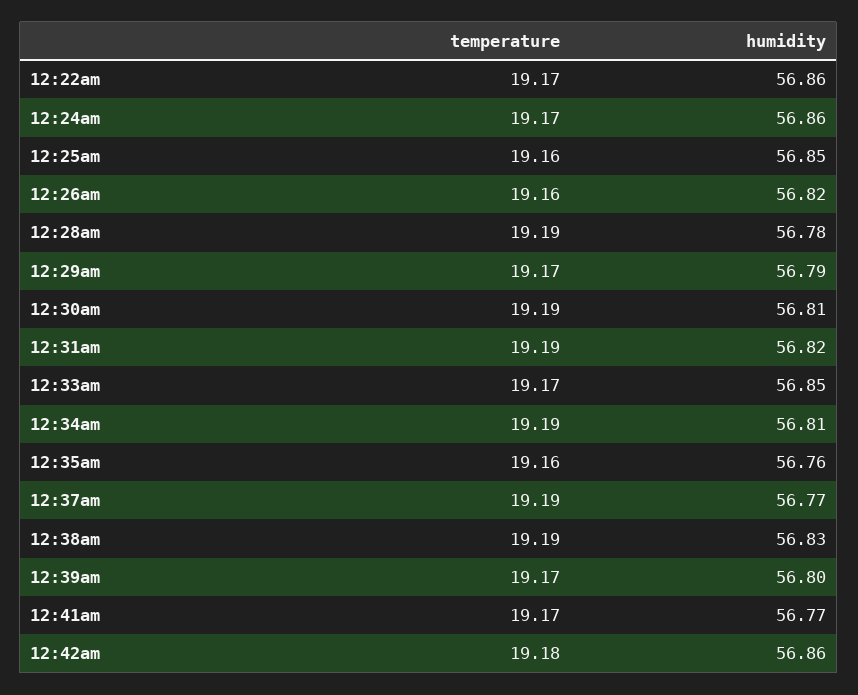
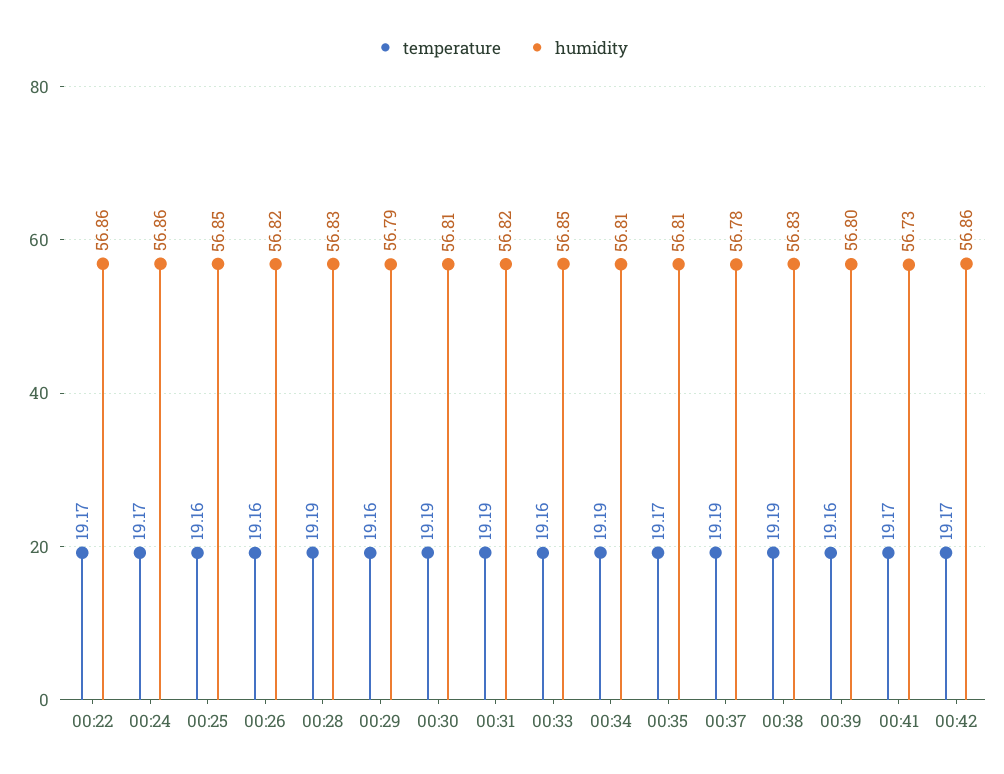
  {
    "temperature": {
      "12:22am": 19.17,
      "12:24am": 19.17,
      "12:25am": 19.16,
      "12:26am": 19.16,
      "12:28am": 19.19,
-     "12:29am": 19.17,
+     "12:29am": 19.16,
      "12:30am": 19.19,
      "12:31am": 19.19,
-     "12:33am": 19.17,
+     "12:33am": 19.16,
      "12:34am": 19.19,
-     "12:35am": 19.16,
+     "12:35am": 19.17,
      "12:37am": 19.19,
      "12:38am": 19.19,
-     "12:39am": 19.17,
+     "12:39am": 19.16,
      "12:41am": 19.17,
-     "12:42am": 19.18
+     "12:42am": 19.17
    },
    "humidity": {
      "12:22am": 56.86,
      "12:24am": 56.86,
      "12:25am": 56.85,
      "12:26am": 56.82,
-     "12:28am": 56.78,
+     "12:28am": 56.83,
      "12:29am": 56.79,
      "12:30am": 56.81,
      "12:31am": 56.82,
      "12:33am": 56.85,
      "12:34am": 56.81,
-     "12:35am": 56.76,
+     "12:35am": 56.81,
-     "12:37am": 56.77,
+     "12:37am": 56.78,
      "12:38am": 56.83,
      "12:39am": 56.8,
-     "12:41am": 56.77,
+     "12:41am": 56.73,
      "12:42am": 56.86
    }
  }

